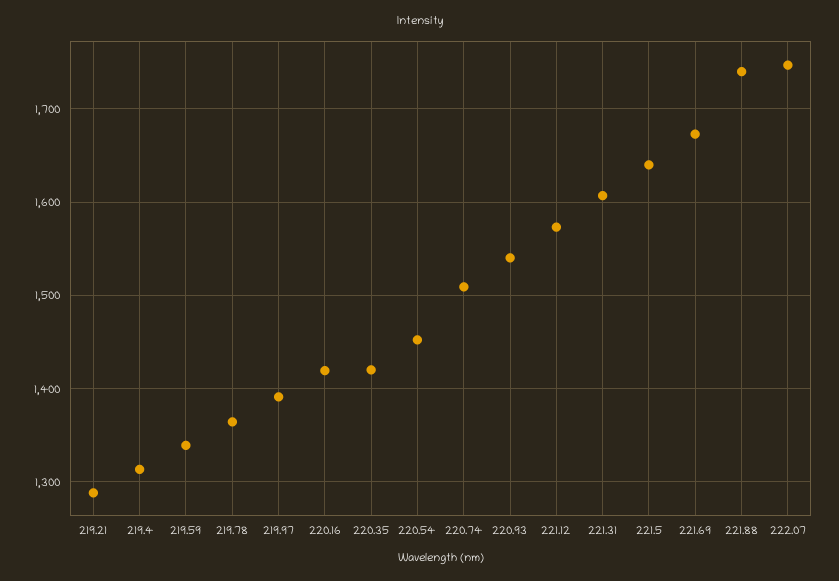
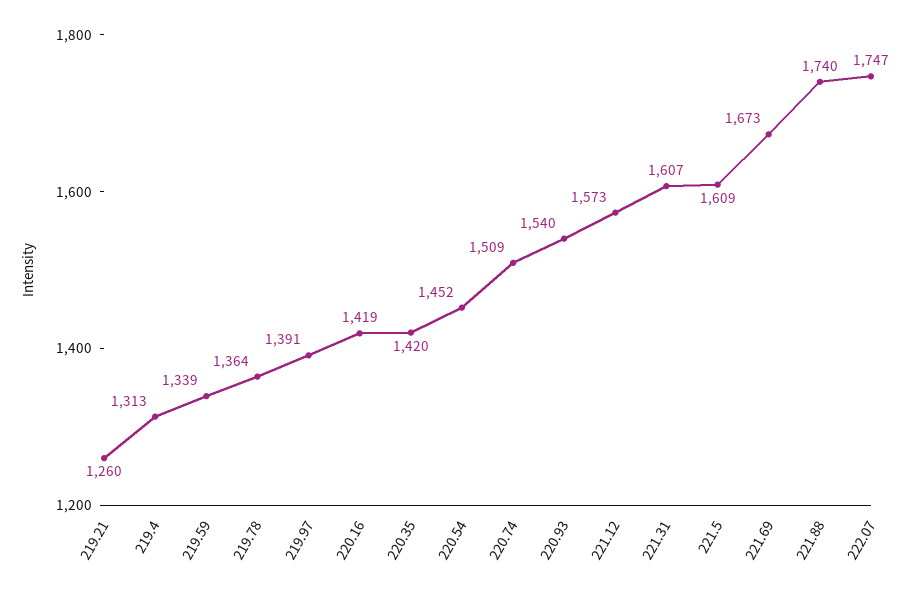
  {
-   "219.21": 1290,
+   "219.21": 1260,
    "219.4": 1313,
    "219.59": 1339,
    "219.78": 1364,
    "219.97": 1391,
    "220.16": 1419,
    "220.35": 1420,
    "220.54": 1452,
    "220.74": 1509,
    "220.93": 1540,
    "221.12": 1573,
    "221.31": 1607,
-   "221.5": 1640,
+   "221.5": 1609,
    "221.69": 1673,
    "221.88": 1740,
    "222.07": 1747
  }

